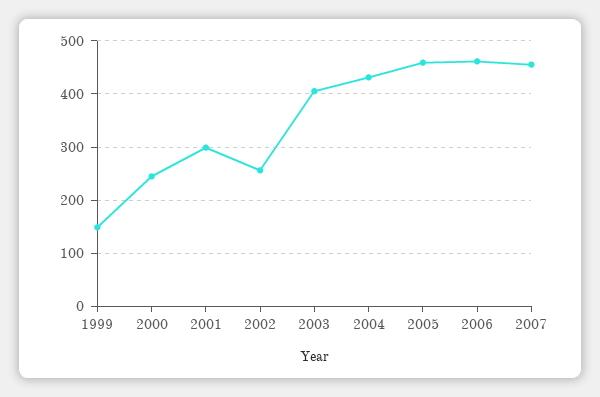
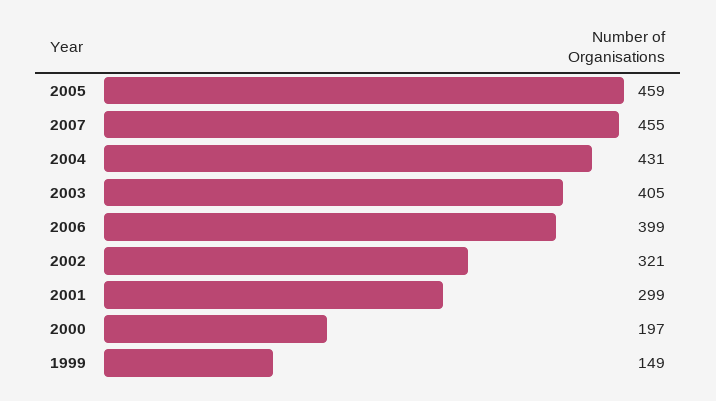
  {
    "1999": 149,
-   "2000": 240,
+   "2000": 197,
    "2001": 299,
-   "2002": 260,
+   "2002": 321,
    "2003": 405,
    "2004": 431,
    "2005": 459,
-   "2006": 460,
+   "2006": 399,
    "2007": 455
  }

